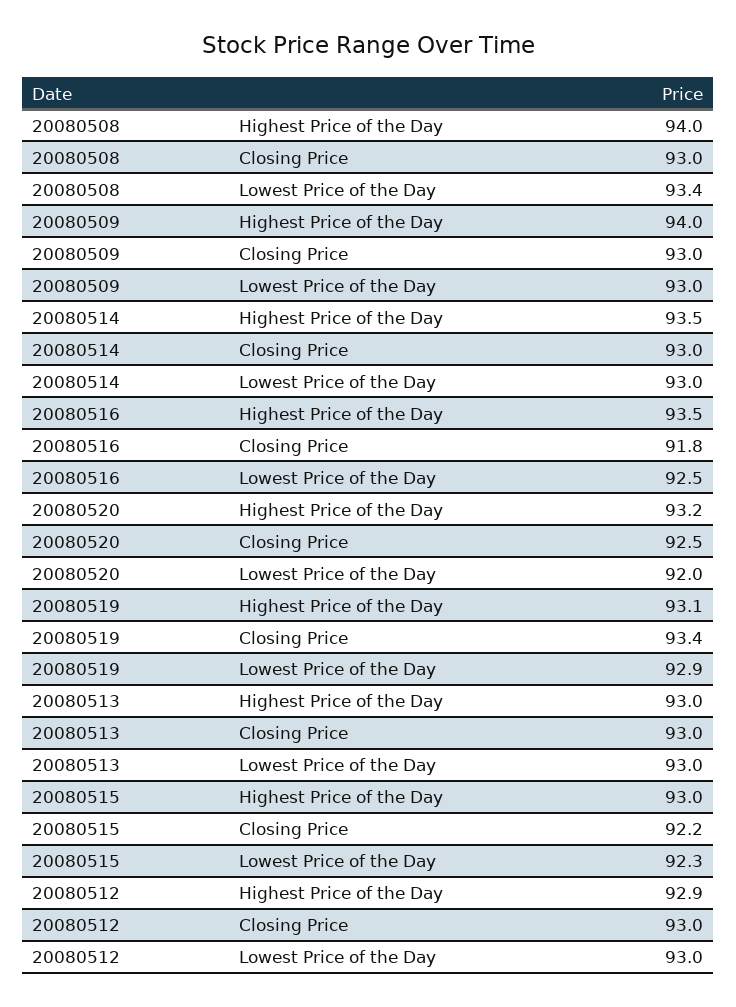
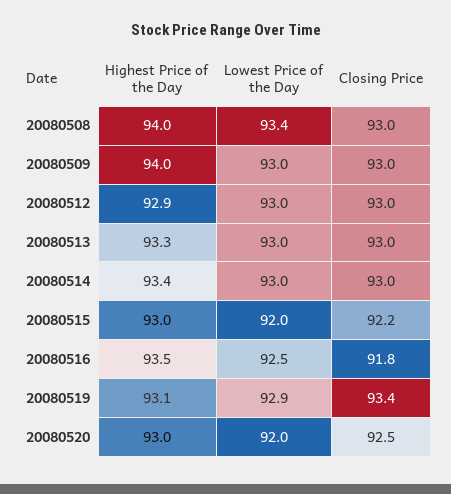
  {
    "20080508": {
      "Highest Price of the Day": 94,
      "Closing Price": 93,
      "Lowest Price of the Day": 93.4
    },
    "20080509": {
      "Highest Price of the Day": 94,
      "Closing Price": 93,
      "Lowest Price of the Day": 93
    },
    "20080514": {
-     "Highest Price of the Day": 93.5,
+     "Highest Price of the Day": 93.4,
      "Closing Price": 93,
      "Lowest Price of the Day": 93
    },
    "20080516": {
      "Highest Price of the Day": 93.5,
      "Closing Price": 91.8,
      "Lowest Price of the Day": 92.5
    },
    "20080520": {
-     "Highest Price of the Day": 93.2,
+     "Highest Price of the Day": 93,
      "Closing Price": 92.5,
      "Lowest Price of the Day": 92
    },
    "20080519": {
      "Highest Price of the Day": 93.1,
      "Closing Price": 93.4,
      "Lowest Price of the Day": 92.9
    },
    "20080513": {
-     "Highest Price of the Day": 93,
+     "Highest Price of the Day": 93.3,
      "Closing Price": 93,
      "Lowest Price of the Day": 93
    },
    "20080515": {
      "Highest Price of the Day": 93,
      "Closing Price": 92.2,
-     "Lowest Price of the Day": 92.3
+     "Lowest Price of the Day": 92
    },
    "20080512": {
      "Highest Price of the Day": 92.9,
      "Closing Price": 93,
      "Lowest Price of the Day": 93
    }
  }

